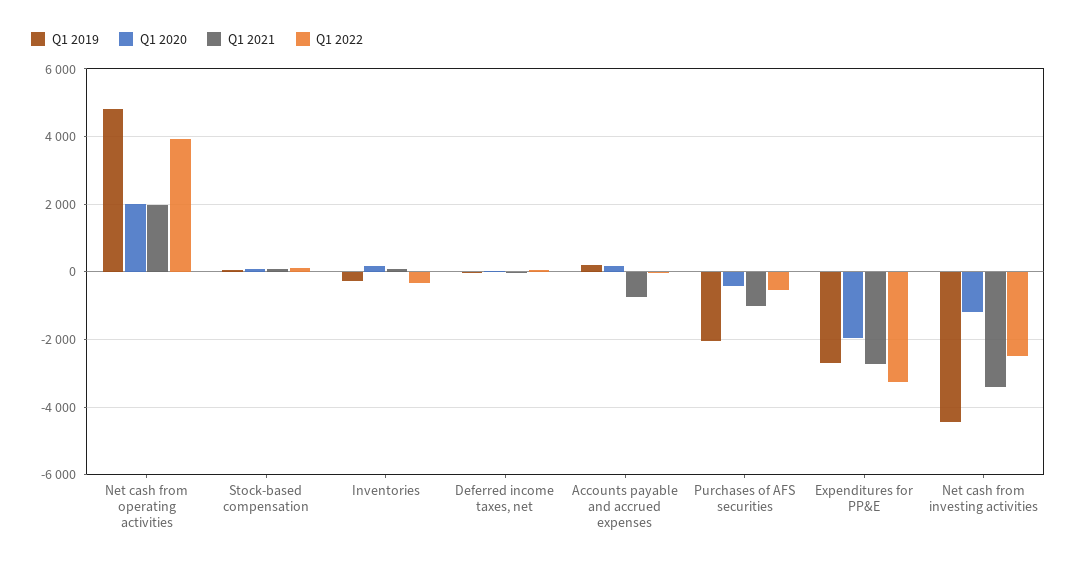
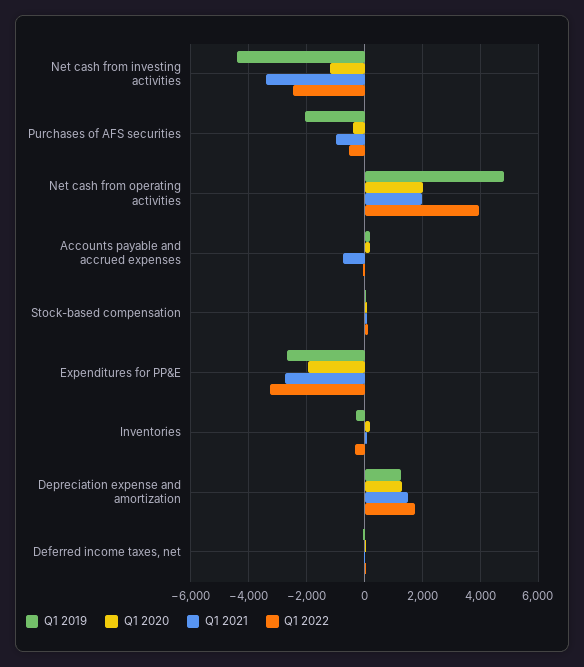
  {
    "Q1 2019": {
      "Net cash from operating activities": 4800,
      "Stock-based compensation": 0,
      "Inventories": -200,
      "Deferred income taxes, net": 0,
      "Accounts payable and accrued expenses": 200,
      "Purchases of AFS securities": -2000,
      "Expenditures for PP&E": -2800,
-     "Net cash from investing activities": -4400
+     "Net cash from investing activities": -4400,
+     "Depreciation expense and amortization": 1250
    },
    "Q1 2020": {
      "Net cash from operating activities": 2000,
      "Stock-based compensation": 0,
      "Inventories": 200,
      "Deferred income taxes, net": 0,
      "Accounts payable and accrued expenses": 200,
      "Purchases of AFS securities": -400,
      "Expenditures for PP&E": -2000,
-     "Net cash from investing activities": -1200
+     "Net cash from investing activities": -1200,
+     "Depreciation expense and amortization": 1250
    },
    "Q1 2021": {
      "Net cash from operating activities": 2000,
      "Stock-based compensation": 0,
      "Inventories": 0,
      "Deferred income taxes, net": 0,
      "Accounts payable and accrued expenses": -800,
      "Purchases of AFS securities": -1000,
      "Expenditures for PP&E": -2800,
-     "Net cash from investing activities": -3400
+     "Net cash from investing activities": -3400,
+     "Depreciation expense and amortization": 1500
    },
    "Q1 2022": {
      "Net cash from operating activities": 4000,
      "Stock-based compensation": 200,
      "Inventories": -400,
      "Deferred income taxes, net": 0,
      "Accounts payable and accrued expenses": 0,
      "Purchases of AFS securities": -600,
      "Expenditures for PP&E": -3200,
-     "Net cash from investing activities": -2400
+     "Net cash from investing activities": -2400,
+     "Depreciation expense and amortization": 1750
    }
  }

